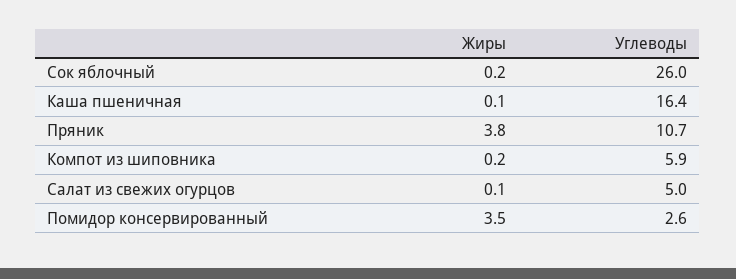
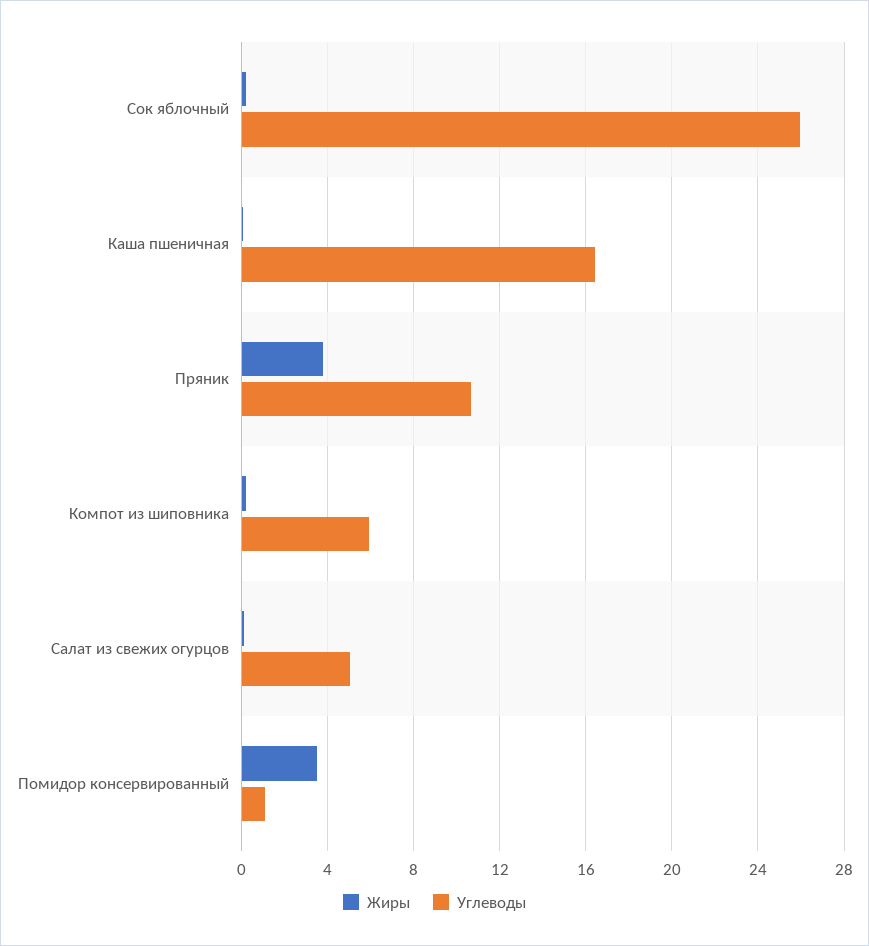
  {
    "Жиры": {
      "Сок яблочный": 0.2,
      "Каша пшеничная": 0.1,
      "Пряник": 3.8,
      "Компот из шиповника": 0.2,
      "Салат из свежих огурцов": 0.1,
      "Помидор консервированный": 3.5
    },
    "Углеводы": {
      "Сок яблочный": 26,
      "Каша пшеничная": 16.4,
      "Пряник": 10.7,
      "Компот из шиповника": 5.9,
      "Салат из свежих огурцов": 5,
-     "Помидор консервированный": 2.6
+     "Помидор консервированный": 1
    }
  }

